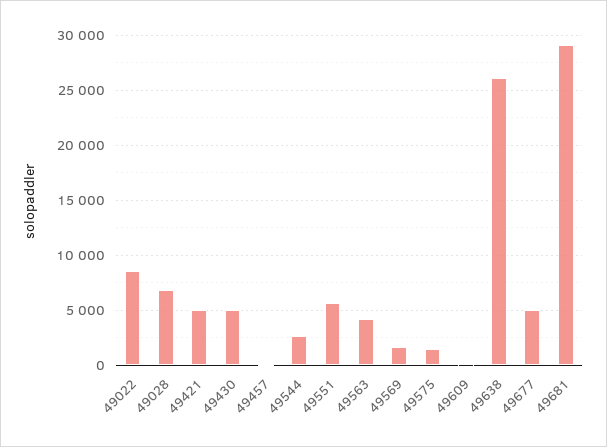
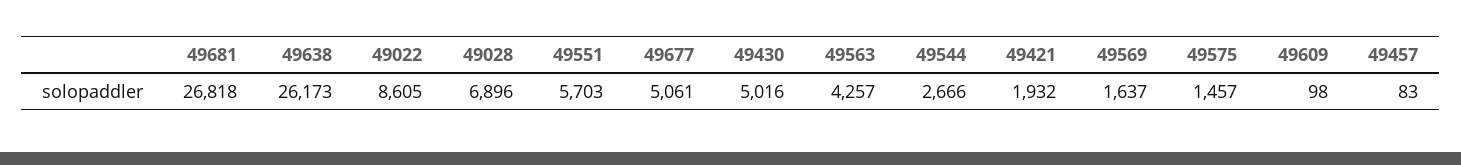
  {
    "49022": 8605,
    "49028": 6896,
-   "49421": 5000,
+   "49421": 1932,
    "49430": 5016,
    "49457": 83,
    "49544": 2666,
    "49551": 5703,
    "49563": 4257,
    "49569": 1637,
    "49575": 1457,
    "49609": 98,
    "49638": 26173,
    "49677": 5061,
-   "49681": 29000
+   "49681": 26818
  }

